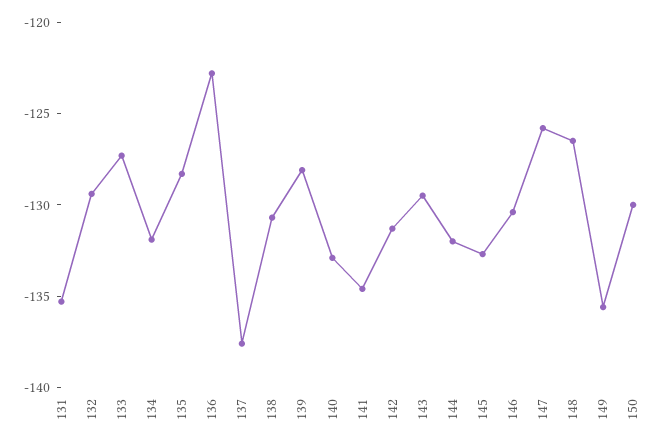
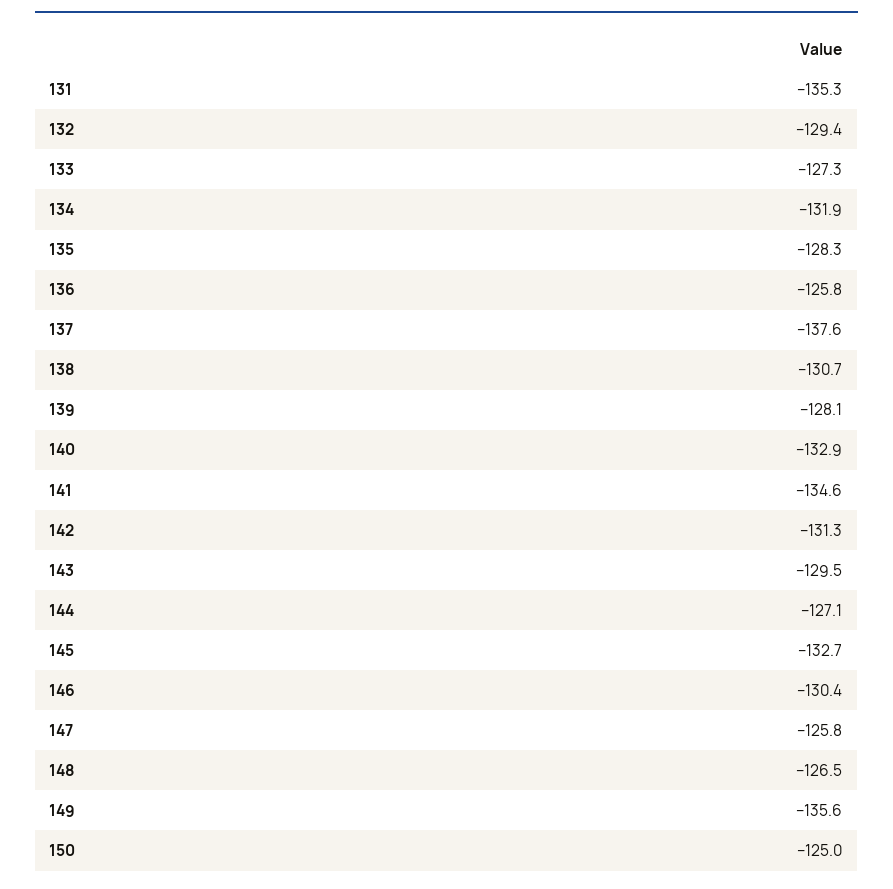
  {
    "131": -135.3,
    "132": -129.4,
    "133": -127.3,
    "134": -131.9,
    "135": -128.3,
-   "136": -123,
+   "136": -125.8,
    "137": -137.6,
    "138": -130.7,
    "139": -128.1,
    "140": -132.9,
    "141": -134.6,
    "142": -131.3,
    "143": -129.5,
-   "144": -132,
+   "144": -127.1,
    "145": -132.7,
    "146": -130.4,
    "147": -125.8,
    "148": -126.5,
    "149": -135.6,
-   "150": -130
+   "150": -125
  }

